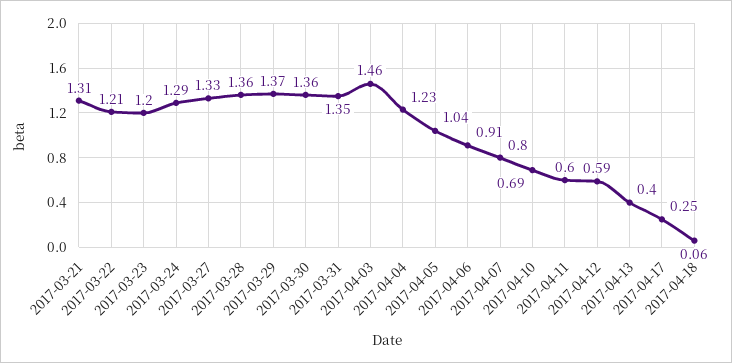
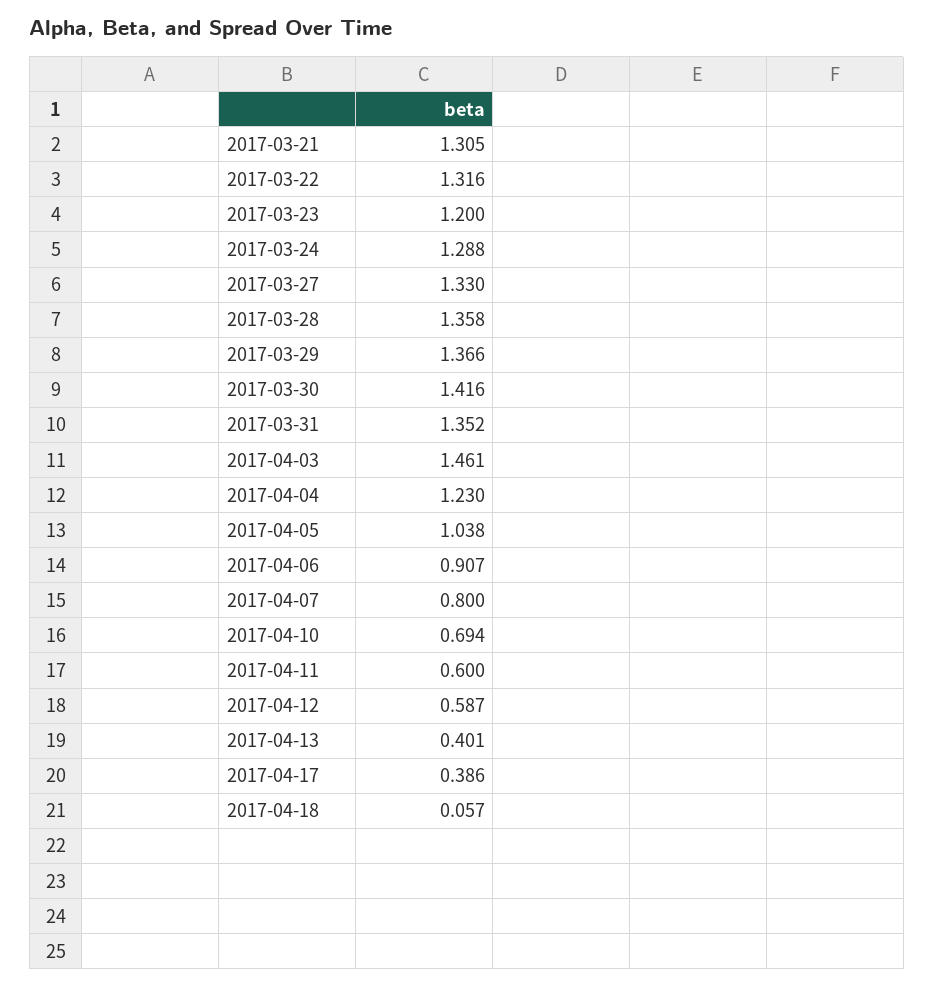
  {
    "2017-03-21": 1.305,
-   "2017-03-22": 1.21,
+   "2017-03-22": 1.316,
    "2017-03-23": 1.2,
    "2017-03-24": 1.288,
    "2017-03-27": 1.33,
    "2017-03-28": 1.358,
    "2017-03-29": 1.366,
-   "2017-03-30": 1.36,
+   "2017-03-30": 1.416,
    "2017-03-31": 1.352,
    "2017-04-03": 1.461,
    "2017-04-04": 1.23,
    "2017-04-05": 1.038,
    "2017-04-06": 0.907,
    "2017-04-07": 0.8,
    "2017-04-10": 0.694,
    "2017-04-11": 0.6,
    "2017-04-12": 0.587,
    "2017-04-13": 0.401,
-   "2017-04-17": 0.25,
+   "2017-04-17": 0.386,
    "2017-04-18": 0.057
  }

